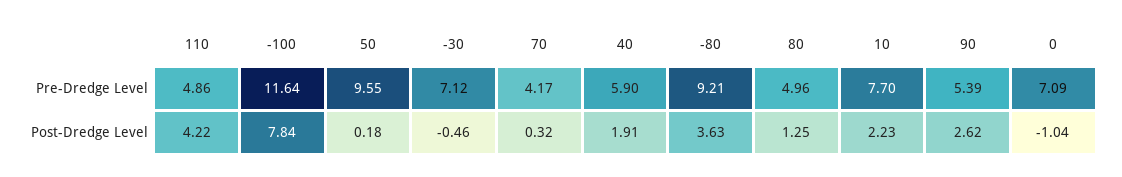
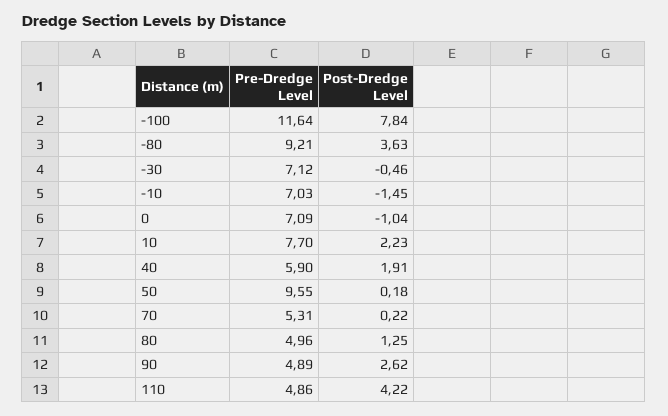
  {
    "110": {
      "Pre-Dredge Level": 4.86,
      "Post-Dredge Level": 4.22
    },
    "-100": {
      "Pre-Dredge Level": 11.64,
      "Post-Dredge Level": 7.84
    },
    "50": {
      "Pre-Dredge Level": 9.55,
      "Post-Dredge Level": 0.18
    },
    "-30": {
      "Pre-Dredge Level": 7.12,
      "Post-Dredge Level": -0.46
    },
    "70": {
-     "Pre-Dredge Level": 4.17,
+     "Pre-Dredge Level": 5.31,
-     "Post-Dredge Level": 0.32
+     "Post-Dredge Level": 0.22
    },
    "40": {
      "Pre-Dredge Level": 5.9,
      "Post-Dredge Level": 1.91
    },
    "-80": {
      "Pre-Dredge Level": 9.21,
      "Post-Dredge Level": 3.63
    },
    "80": {
      "Pre-Dredge Level": 4.96,
      "Post-Dredge Level": 1.25
    },
    "10": {
      "Pre-Dredge Level": 7.7,
      "Post-Dredge Level": 2.23
    },
    "90": {
-     "Pre-Dredge Level": 5.39,
+     "Pre-Dredge Level": 4.89,
      "Post-Dredge Level": 2.62
    },
    "0": {
      "Pre-Dredge Level": 7.09,
      "Post-Dredge Level": -1.04
-   }
+   },
+   "-10": {
+     "Pre-Dredge Level": 7.03,
+     "Post-Dredge Level": -1.45
+   }
  }

